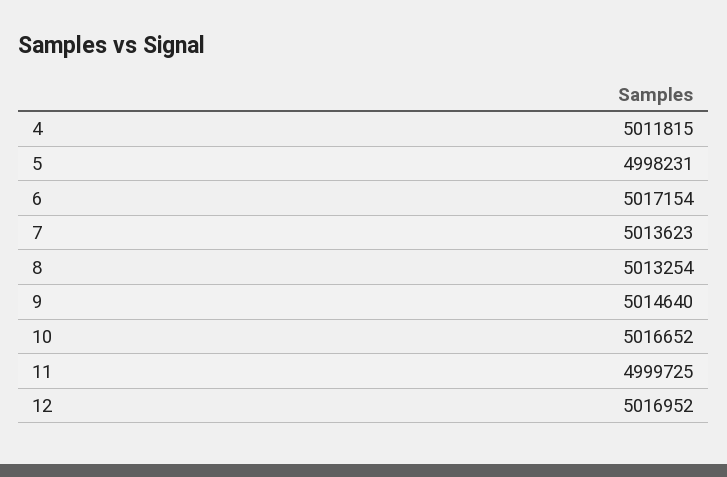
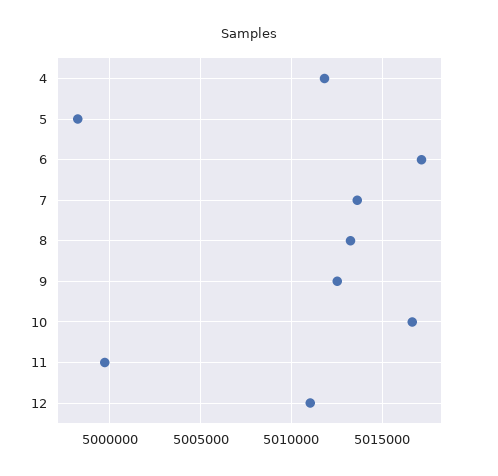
  {
    "4": 5011815,
    "5": 4998231,
    "6": 5017154,
    "7": 5013623,
    "8": 5013254,
-   "9": 5014640,
+   "9": 5012500,
    "10": 5016652,
    "11": 4999725,
-   "12": 5016952
+   "12": 5011000
  }

